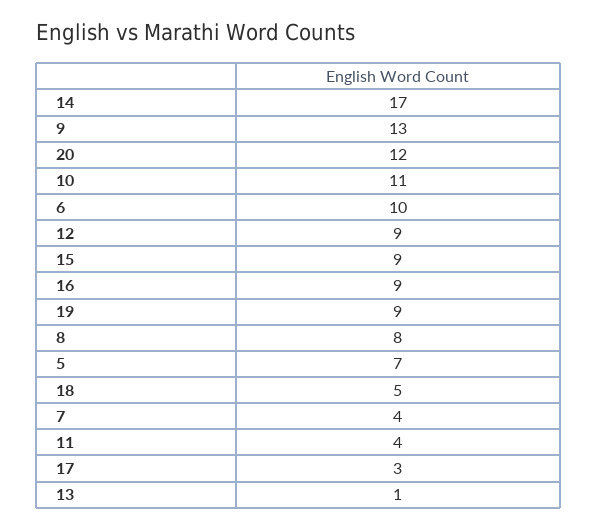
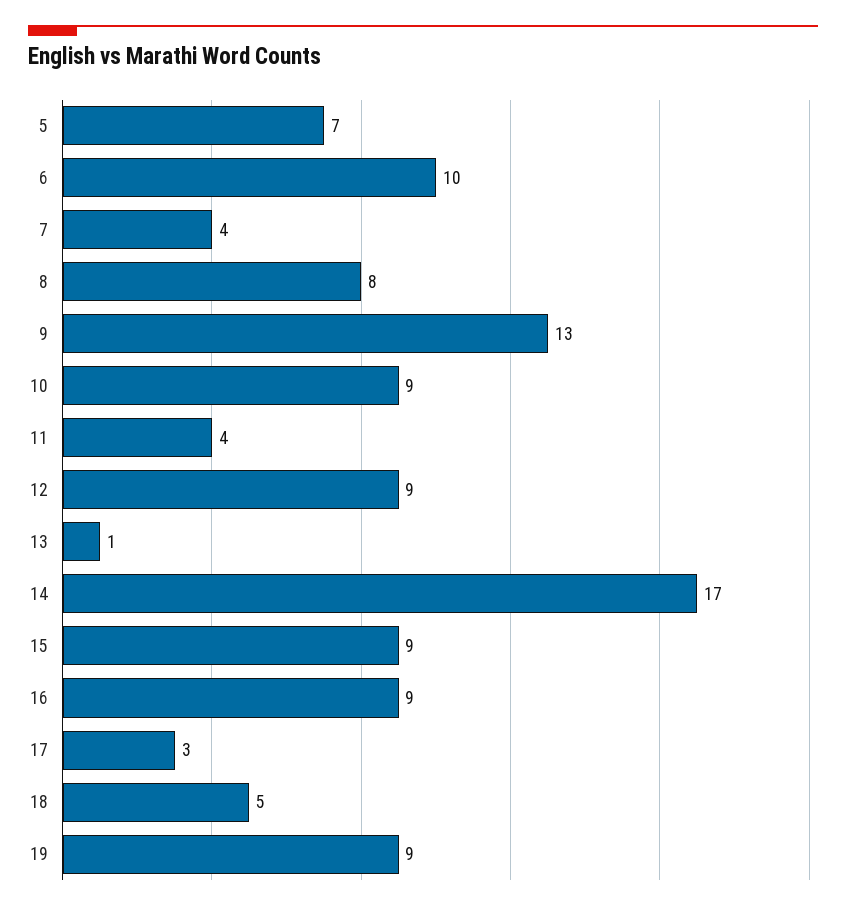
  {
    "14": 17,
    "9": 13,
-   "20": 12,
-   "10": 11,
+   "10": 9,
    "6": 10,
    "12": 9,
    "15": 9,
    "16": 9,
    "19": 9,
    "8": 8,
    "5": 7,
    "18": 5,
    "7": 4,
    "11": 4,
    "17": 3,
    "13": 1
  }

